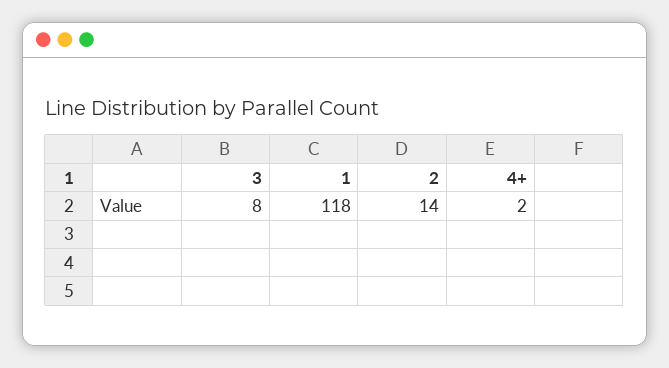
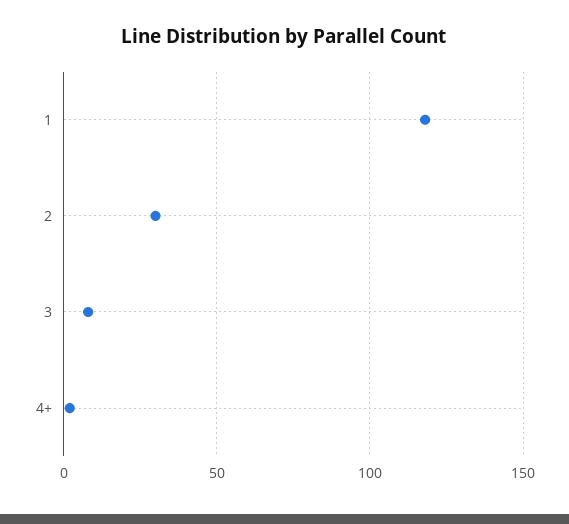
  {
    "3": 8,
    "1": 118,
-   "2": 14,
+   "2": 30,
    "4+": 2
  }

